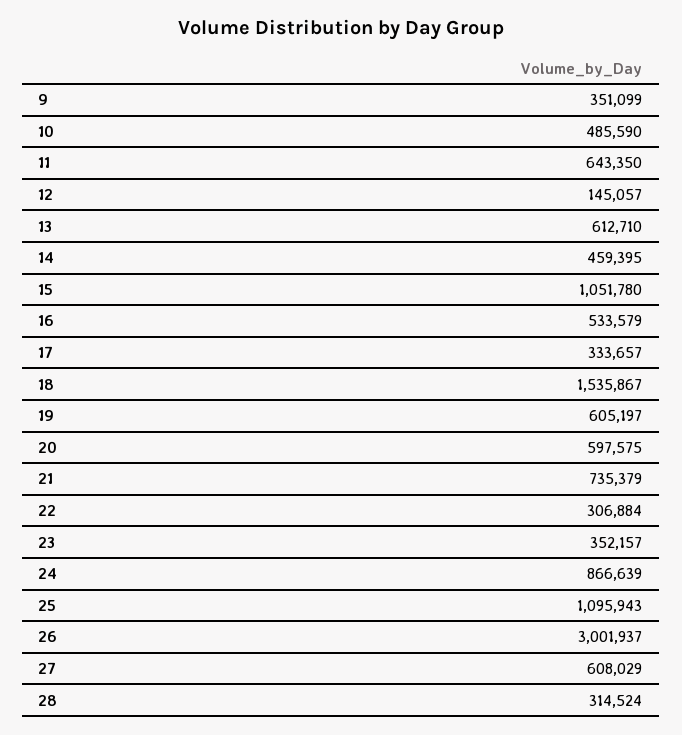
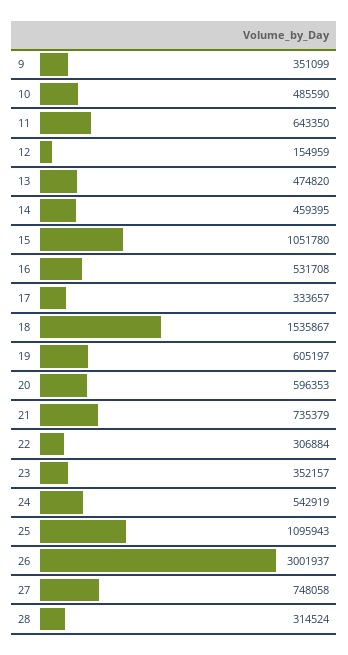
  {
    "9": 351099,
    "10": 485590,
    "11": 643350,
-   "12": 145057,
+   "12": 154959,
-   "13": 612710,
+   "13": 474820,
    "14": 459395,
    "15": 1051780,
-   "16": 533579,
+   "16": 531708,
    "17": 333657,
    "18": 1535867,
    "19": 605197,
-   "20": 597575,
+   "20": 596353,
    "21": 735379,
    "22": 306884,
    "23": 352157,
-   "24": 866639,
+   "24": 542919,
    "25": 1095943,
    "26": 3001937,
-   "27": 608029,
+   "27": 748058,
    "28": 314524
  }

